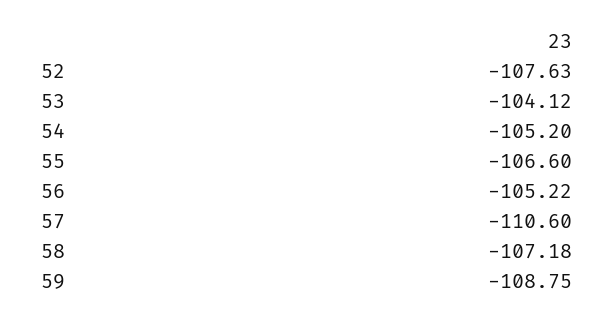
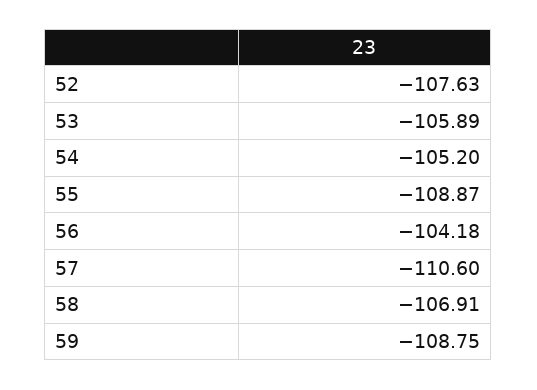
  {
    "52": -107.63,
-   "53": -104.12,
+   "53": -105.89,
    "54": -105.2,
-   "55": -106.6,
+   "55": -108.87,
-   "56": -105.22,
+   "56": -104.18,
    "57": -110.6,
-   "58": -107.18,
+   "58": -106.91,
    "59": -108.75
  }

